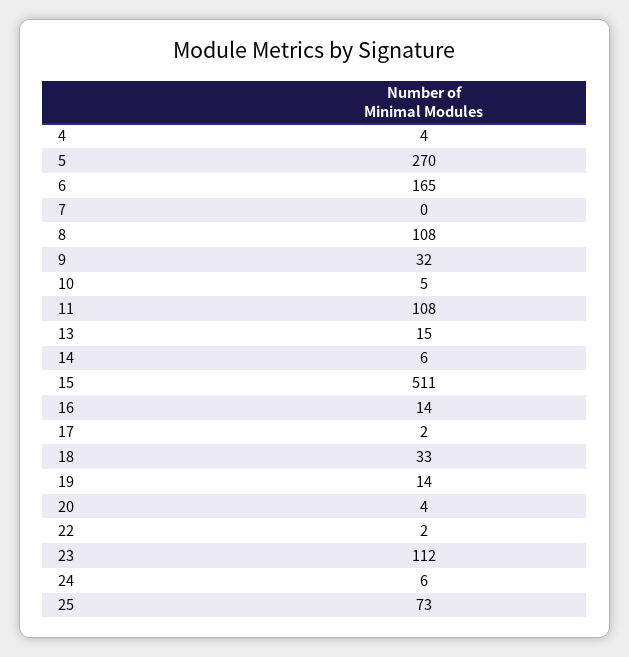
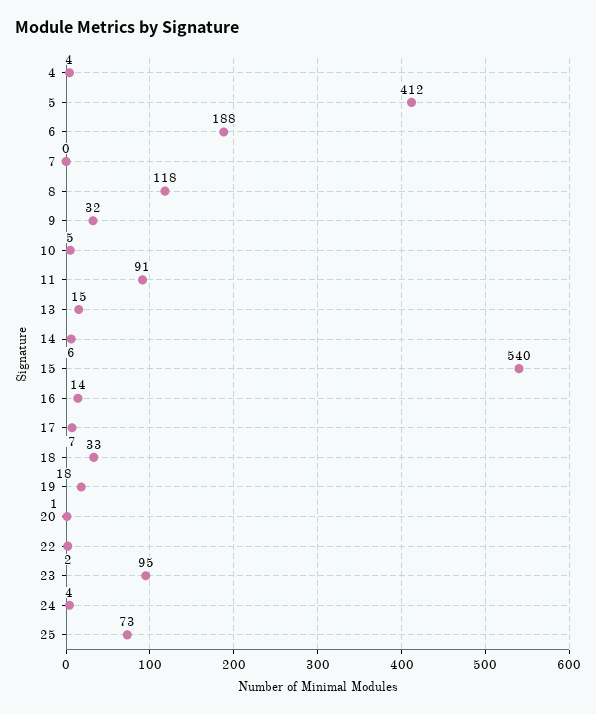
  {
    "4": 4,
-   "5": 270,
+   "5": 412,
-   "6": 165,
+   "6": 188,
    "7": 0,
-   "8": 108,
+   "8": 118,
    "9": 32,
    "10": 5,
-   "11": 108,
+   "11": 91,
    "13": 15,
    "14": 6,
-   "15": 511,
+   "15": 540,
    "16": 14,
-   "17": 2,
+   "17": 7,
    "18": 33,
-   "19": 14,
+   "19": 18,
-   "20": 4,
+   "20": 1,
    "22": 2,
-   "23": 112,
+   "23": 95,
-   "24": 6,
+   "24": 4,
    "25": 73
  }

